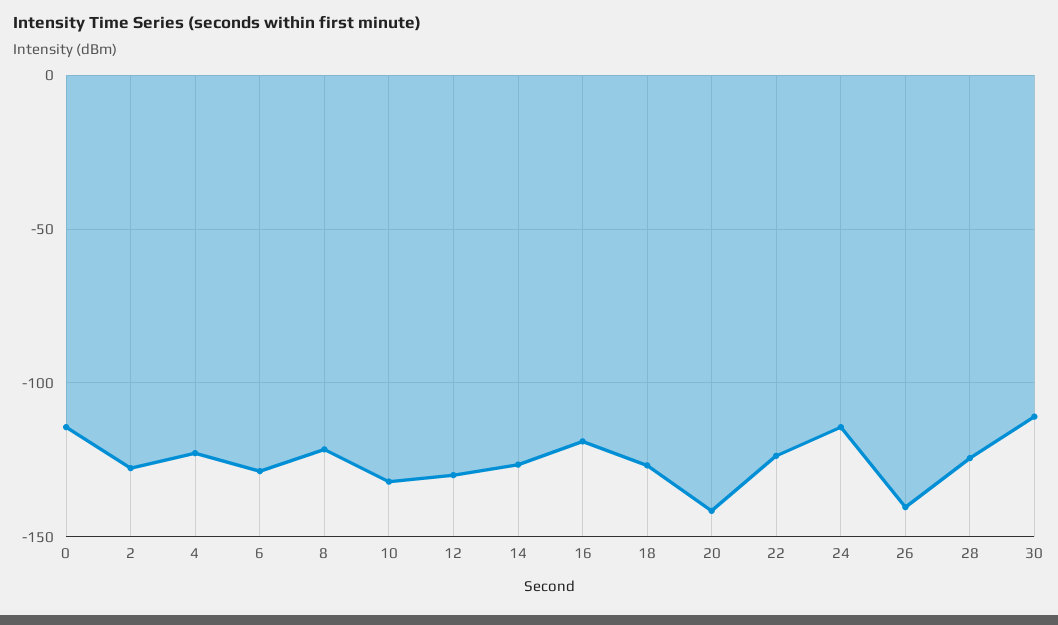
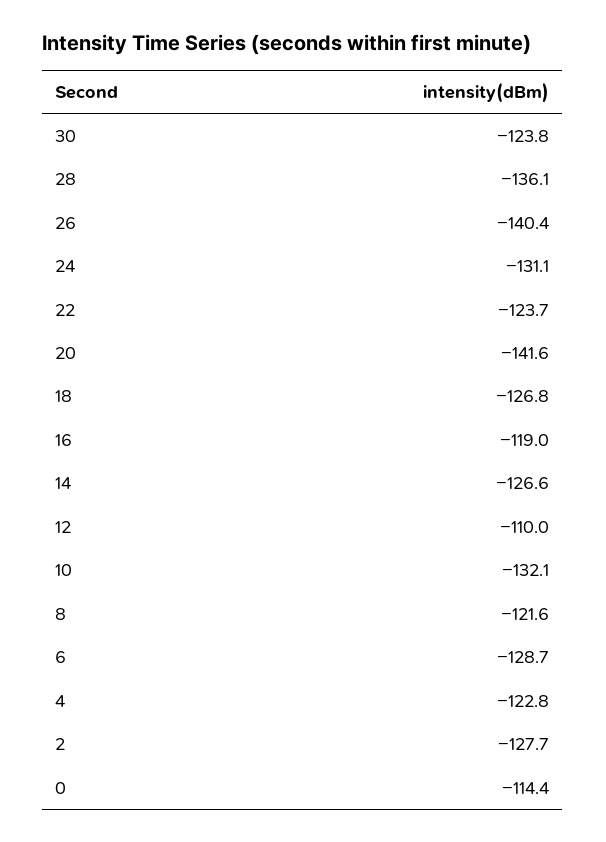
  {
    "0": -114.4,
    "2": -127.7,
    "4": -122.8,
    "6": -128.7,
    "8": -121.6,
    "10": -132.1,
-   "12": -130,
+   "12": -110,
    "14": -126.6,
    "16": -119,
    "18": -126.8,
    "20": -141.6,
    "22": -123.7,
-   "24": -115,
+   "24": -131.1,
    "26": -140.4,
-   "28": -125,
+   "28": -136.1,
-   "30": -110
+   "30": -123.8
  }

